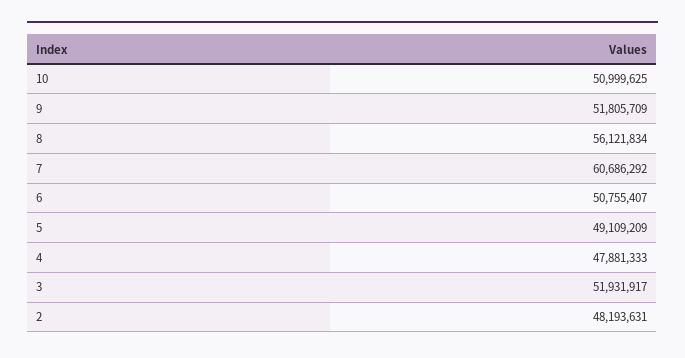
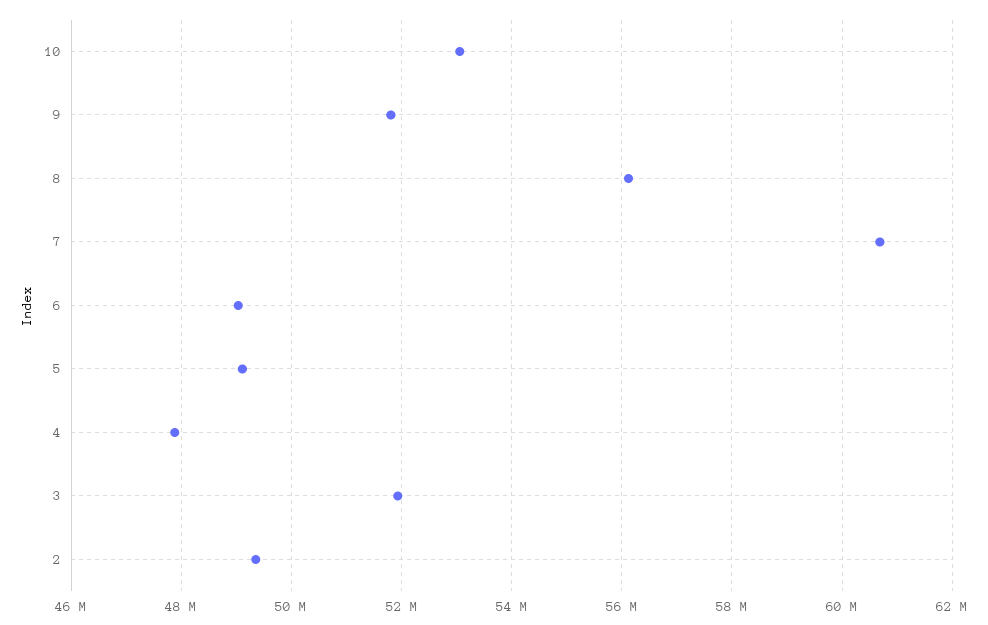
  {
-   "10": 50999625,
+   "10": 53000000,
    "9": 51805709,
    "8": 56121834,
    "7": 60686292,
-   "6": 50755407,
+   "6": 49000000,
    "5": 49109209,
    "4": 47881333,
    "3": 51931917,
-   "2": 48193631
+   "2": 49400000
  }

